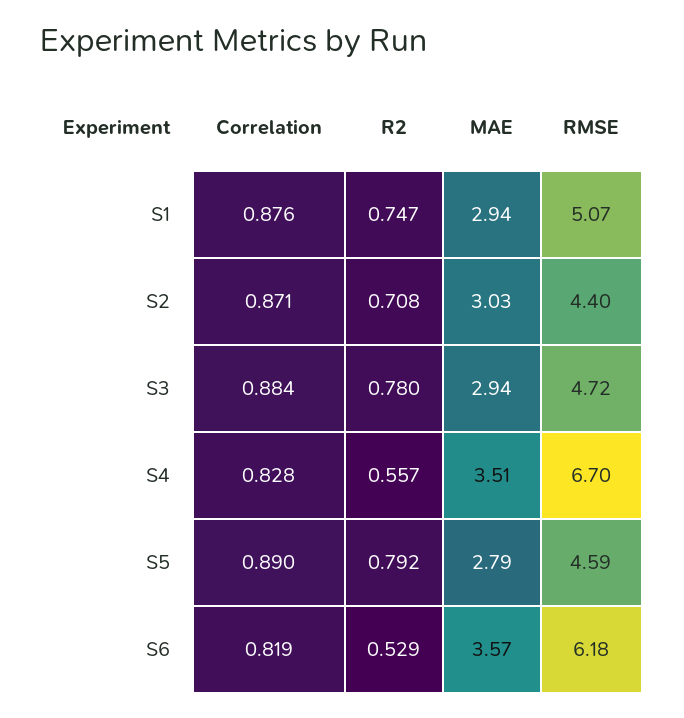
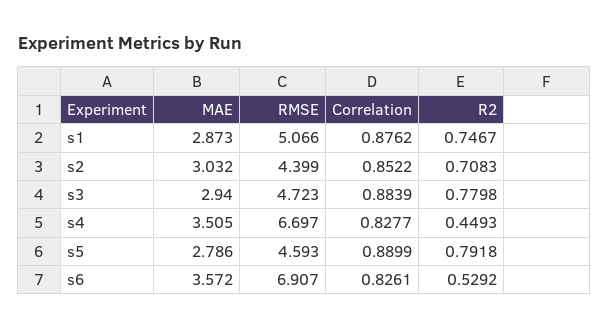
  {
    "Correlation": {
      "S1": 0.8762,
-     "S2": 0.871,
+     "S2": 0.8522,
      "S3": 0.8839,
      "S4": 0.8277,
      "S5": 0.8899,
-     "S6": 0.819
+     "S6": 0.8261
    },
    "R2": {
      "S1": 0.7467,
      "S2": 0.7083,
      "S3": 0.7798,
-     "S4": 0.557,
+     "S4": 0.4493,
      "S5": 0.7918,
      "S6": 0.5292
    },
    "MAE": {
-     "S1": 2.94,
+     "S1": 2.873,
      "S2": 3.032,
      "S3": 2.94,
      "S4": 3.505,
      "S5": 2.786,
      "S6": 3.572
    },
    "RMSE": {
      "S1": 5.066,
      "S2": 4.399,
      "S3": 4.723,
      "S4": 6.697,
      "S5": 4.593,
-     "S6": 6.18
+     "S6": 6.907
    }
  }

